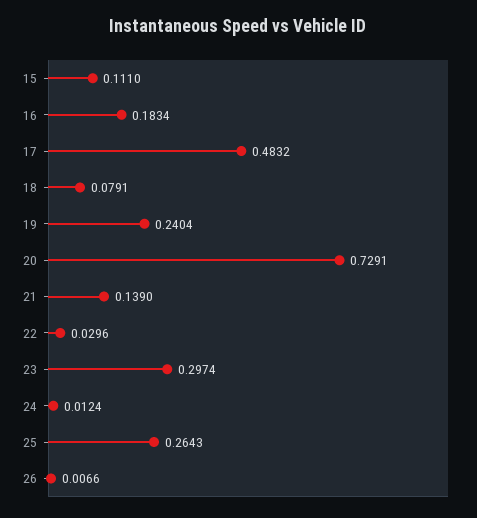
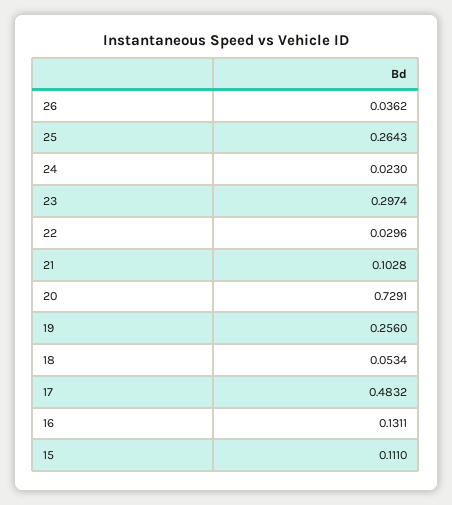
  {
    "15": 0.111,
-   "16": 0.1834,
+   "16": 0.1311,
    "17": 0.4832,
-   "18": 0.0791,
+   "18": 0.0534,
-   "19": 0.2404,
+   "19": 0.256,
    "20": 0.7291,
-   "21": 0.139,
+   "21": 0.1028,
    "22": 0.0296,
    "23": 0.2974,
-   "24": 0.0124,
+   "24": 0.023,
    "25": 0.2643,
-   "26": 0.0066
+   "26": 0.0362
  }

